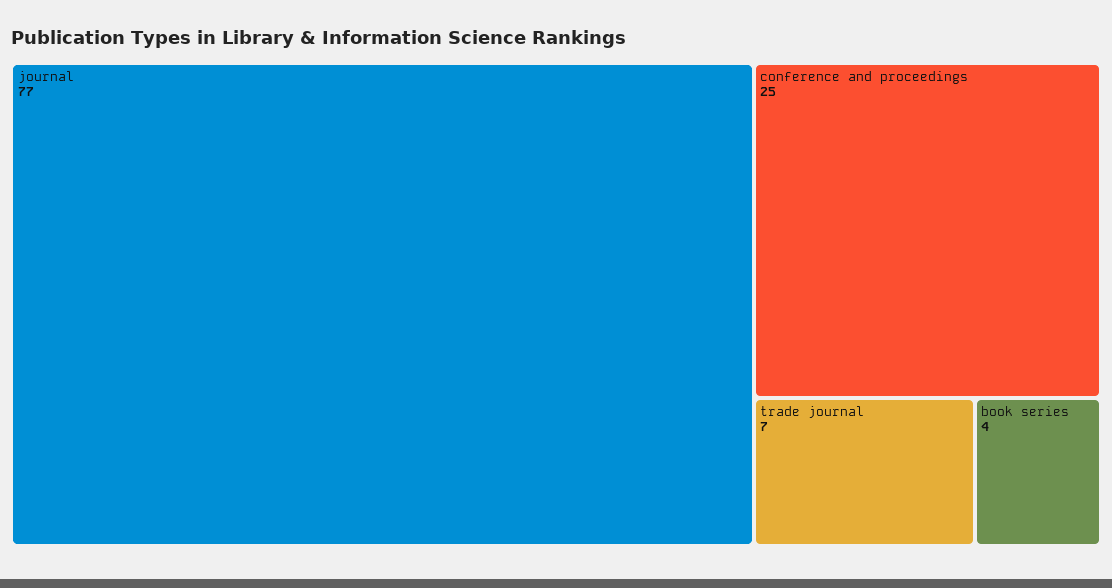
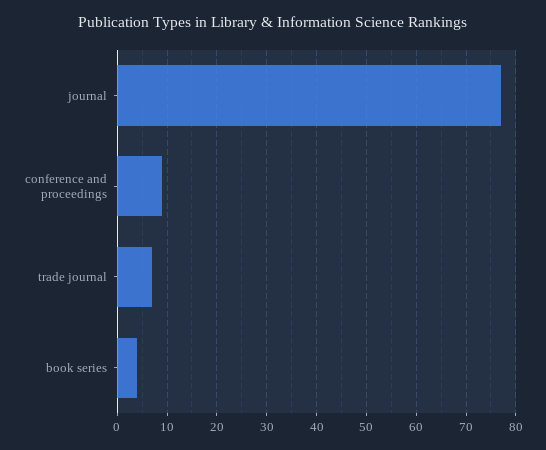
  {
    "journal": 77,
-   "conference and proceedings": 25,
+   "conference and proceedings": 10,
    "trade journal": 7,
    "book series": 4
  }

